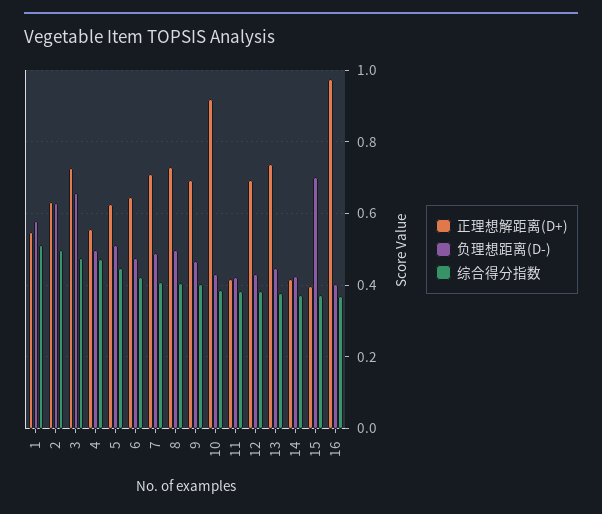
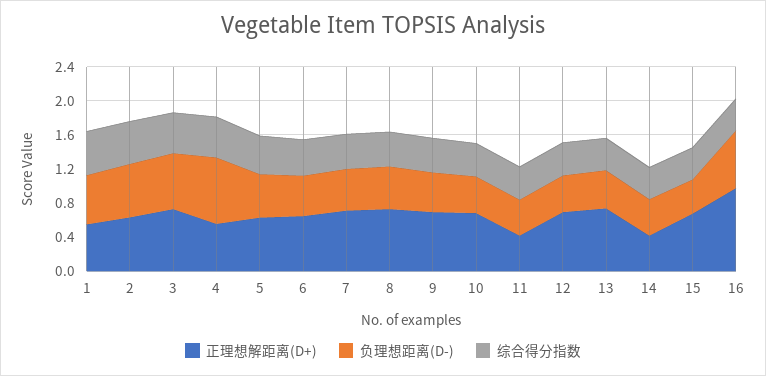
  {
    "正理想解距离(D+)": {
      "1": 0.54,
      "2": 0.64,
      "3": 0.72,
      "4": 0.56,
      "5": 0.62,
      "6": 0.64,
      "7": 0.72,
      "8": 0.72,
      "9": 0.7,
-     "10": 0.92,
+     "10": 0.7,
      "11": 0.42,
      "12": 0.7,
      "13": 0.74,
      "14": 0.42,
-     "15": 0.4,
+     "15": 0.7,
      "16": 0.98
    },
    "负理想距离(D-)": {
      "1": 0.58,
      "2": 0.62,
      "3": 0.66,
-     "4": 0.5,
+     "4": 0.8,
      "5": 0.52,
      "6": 0.48,
      "7": 0.5,
      "8": 0.5,
      "9": 0.46,
      "10": 0.44,
      "11": 0.42,
      "12": 0.44,
      "13": 0.44,
      "14": 0.42,
-     "15": 0.7,
+     "15": 0.4,
-     "16": 0.4
+     "16": 0.7
    },
    "综合得分指数": {
      "1": 0.52,
      "2": 0.5,
      "3": 0.48,
      "4": 0.48,
      "5": 0.44,
      "6": 0.42,
      "7": 0.4,
      "8": 0.4,
      "9": 0.4,
      "10": 0.38,
      "11": 0.38,
      "12": 0.38,
      "13": 0.38,
      "14": 0.38,
      "15": 0.38,
      "16": 0.38
    }
  }

